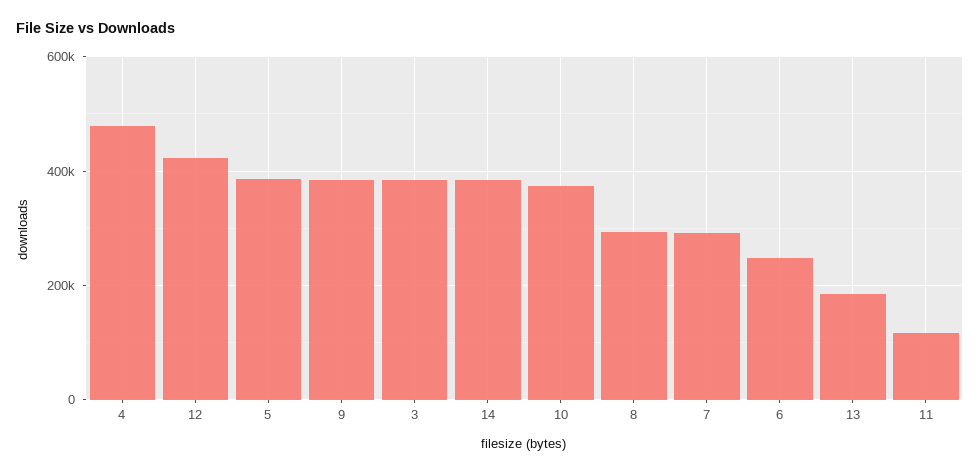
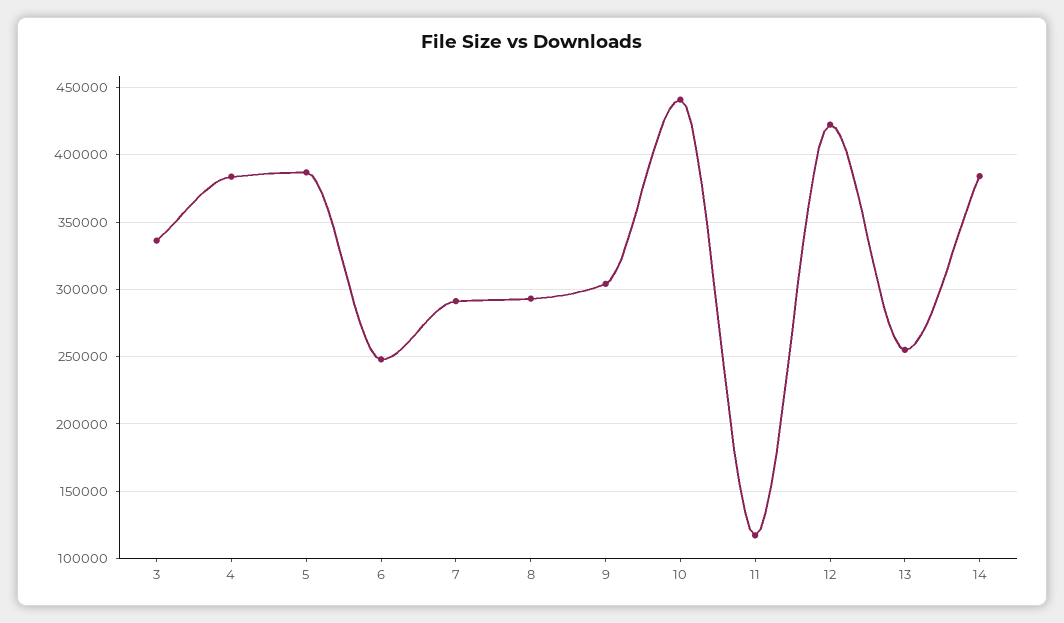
  {
-   "4": 480000,
+   "4": 385000,
    "12": 420000,
    "5": 385000,
-   "9": 380000,
+   "9": 305000,
-   "3": 380000,
+   "3": 335000,
    "14": 385000,
-   "10": 380000,
+   "10": 440000,
    "8": 295000,
    "7": 290000,
    "6": 250000,
-   "13": 180000,
+   "13": 255000,
    "11": 115000
  }

